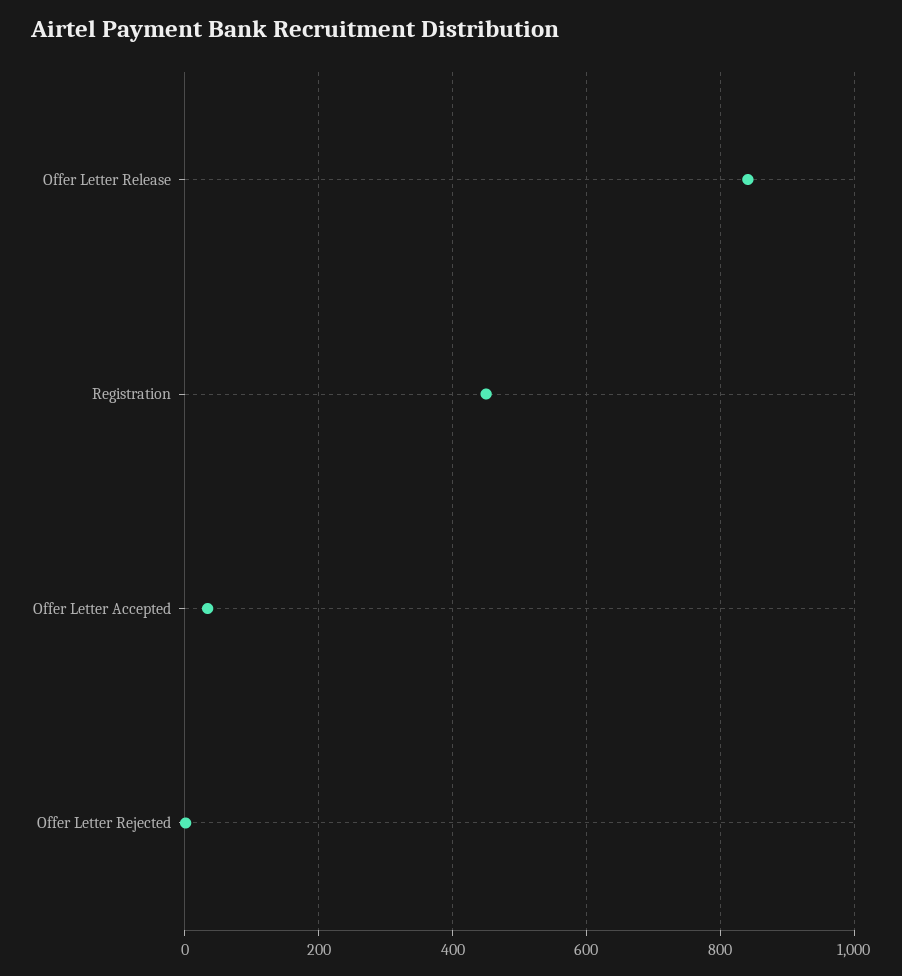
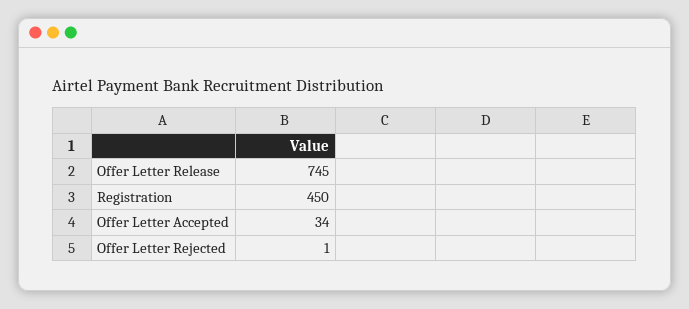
  {
-   "Offer Letter Release": 840,
+   "Offer Letter Release": 745,
    "Registration": 450,
    "Offer Letter Accepted": 34,
    "Offer Letter Rejected": 1
  }

